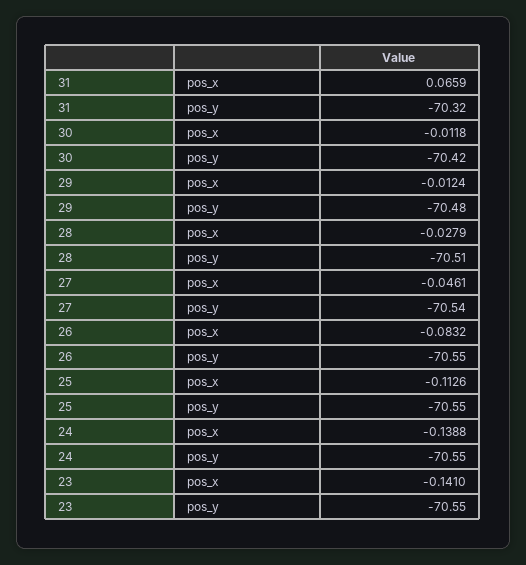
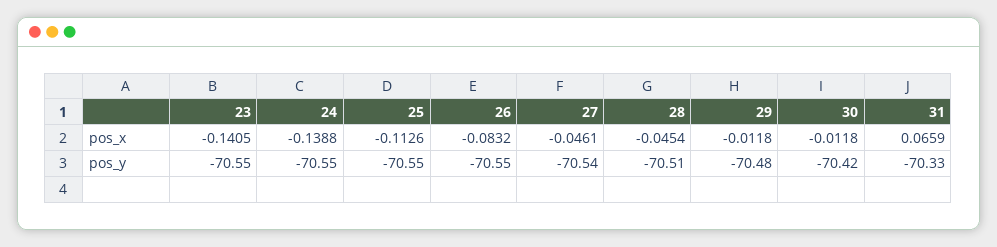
  {
    "31": {
      "pos_x": 0.0659,
-     "pos_y": -70.32
+     "pos_y": -70.33
    },
    "30": {
      "pos_x": -0.0118,
      "pos_y": -70.42
    },
    "29": {
-     "pos_x": -0.0124,
+     "pos_x": -0.0118,
      "pos_y": -70.48
    },
    "28": {
-     "pos_x": -0.0279,
+     "pos_x": -0.0454,
      "pos_y": -70.51
    },
    "27": {
      "pos_x": -0.0461,
      "pos_y": -70.54
    },
    "26": {
      "pos_x": -0.0832,
      "pos_y": -70.55
    },
    "25": {
      "pos_x": -0.1126,
      "pos_y": -70.55
    },
    "24": {
      "pos_x": -0.1388,
      "pos_y": -70.55
    },
    "23": {
-     "pos_x": -0.141,
+     "pos_x": -0.1405,
      "pos_y": -70.55
    }
  }

